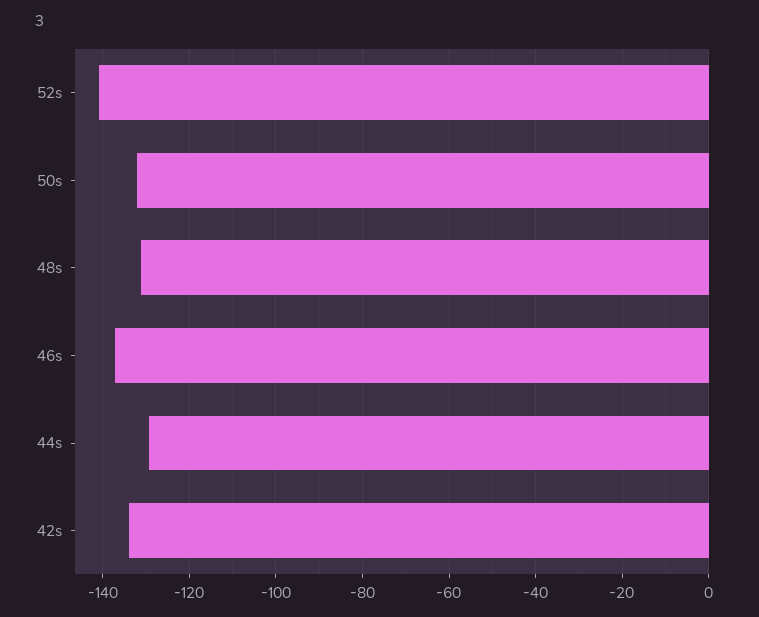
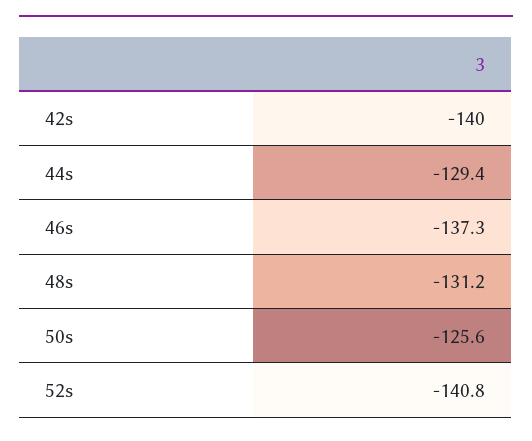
  {
    "52s": -140.8,
-   "50s": -132,
+   "50s": -125.6,
    "48s": -131.2,
    "46s": -137.3,
    "44s": -129.4,
-   "42s": -134
+   "42s": -140
  }

